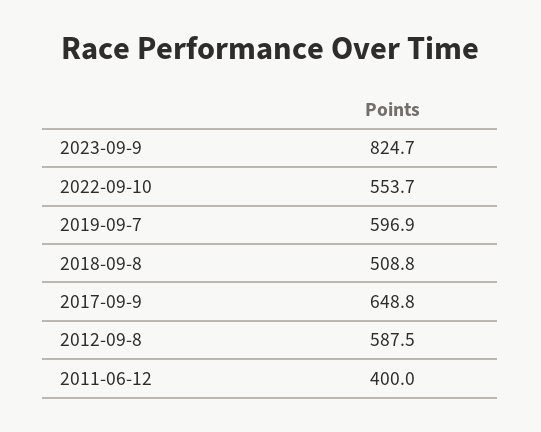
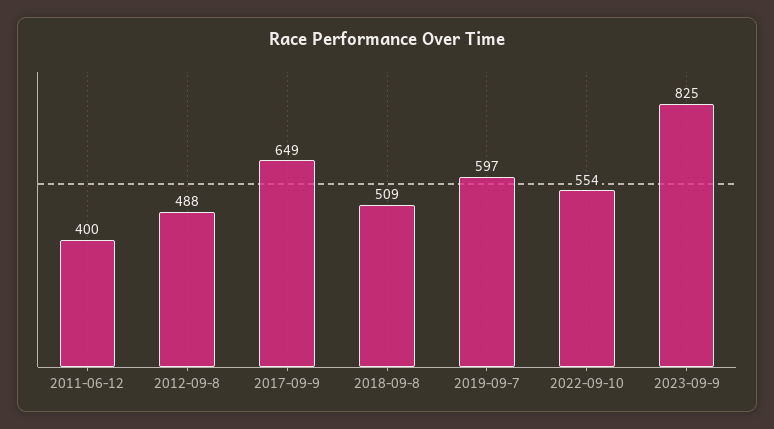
  {
    "2023-09-9": 824.7,
    "2022-09-10": 553.7,
    "2019-09-7": 596.9,
    "2018-09-8": 508.8,
    "2017-09-9": 648.8,
-   "2012-09-8": 587.5,
+   "2012-09-8": 488,
    "2011-06-12": 400
  }

